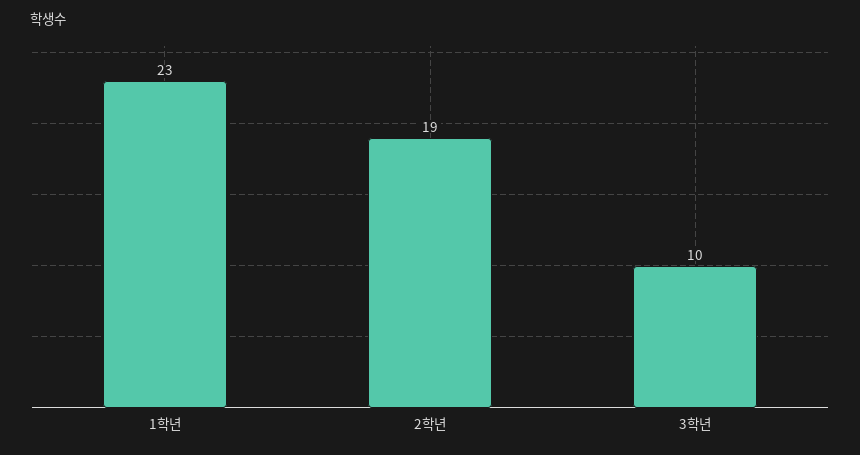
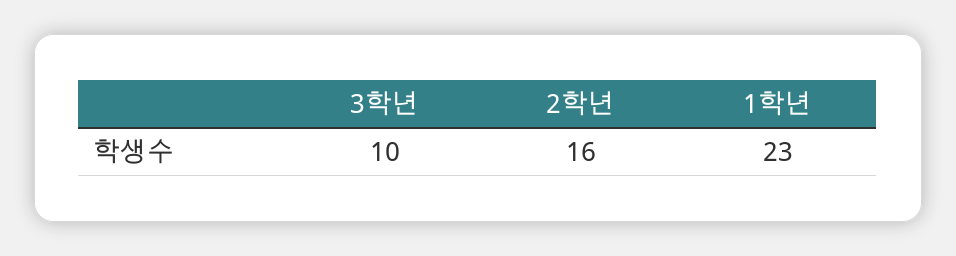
  {
    "1학년": 23,
-   "2학년": 19,
+   "2학년": 16,
    "3학년": 10
  }

